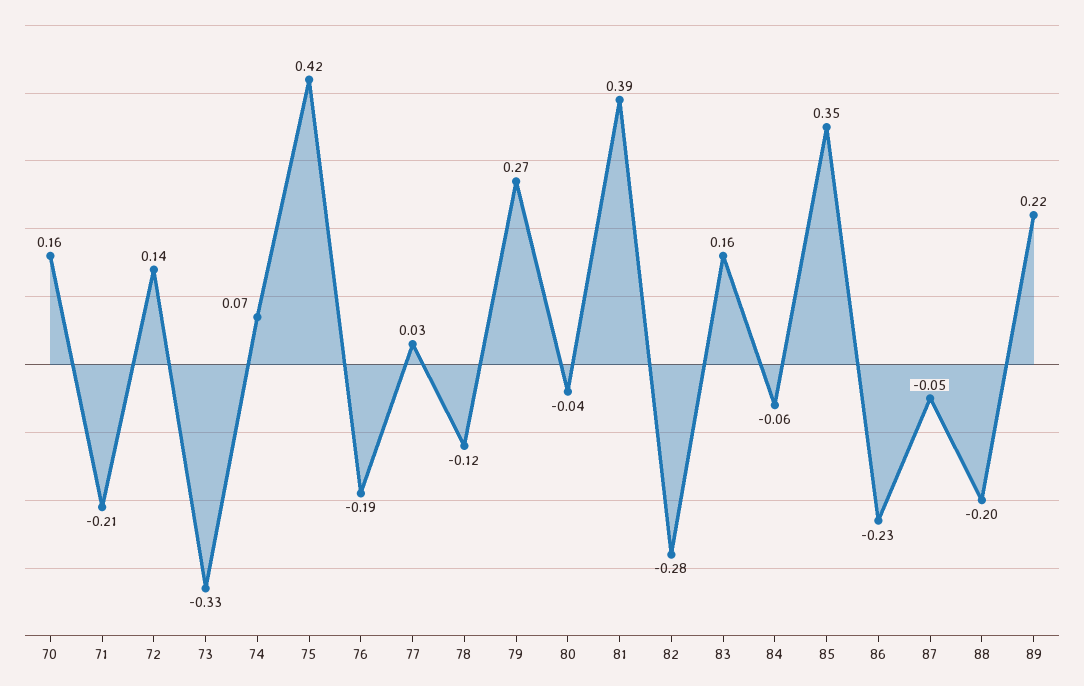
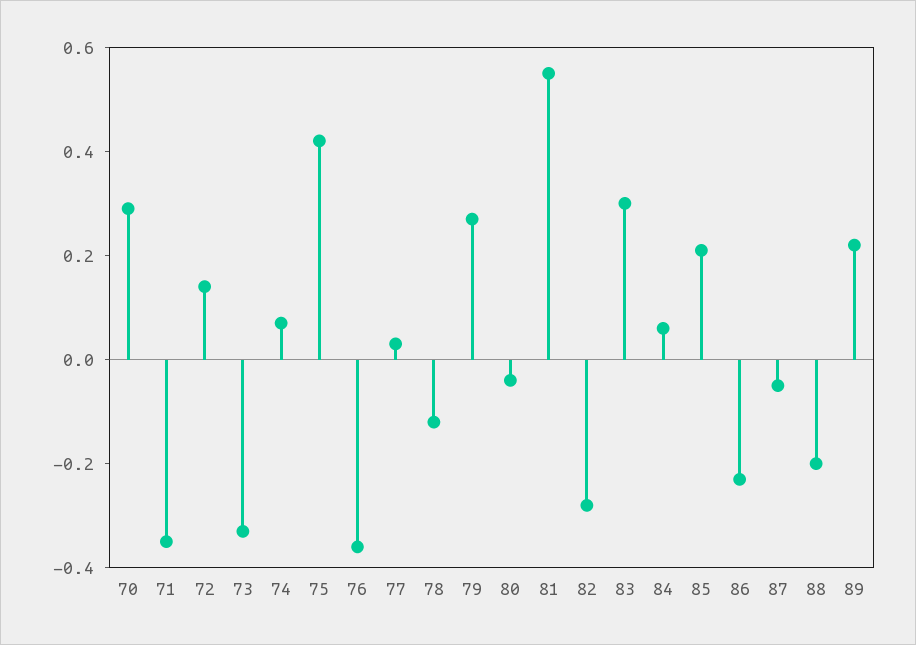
  {
-   "70": 0.16,
+   "70": 0.3,
-   "71": -0.21,
+   "71": -0.35,
    "72": 0.14,
    "73": -0.33,
    "74": 0.07,
    "75": 0.42,
-   "76": -0.19,
+   "76": -0.35,
    "77": 0.03,
    "78": -0.12,
    "79": 0.27,
    "80": -0.04,
-   "81": 0.39,
+   "81": 0.55,
    "82": -0.28,
-   "83": 0.16,
+   "83": 0.3,
-   "84": -0.06,
+   "84": 0.05,
-   "85": 0.35,
+   "85": 0.2,
    "86": -0.23,
    "87": -0.05,
    "88": -0.2,
    "89": 0.22
  }

